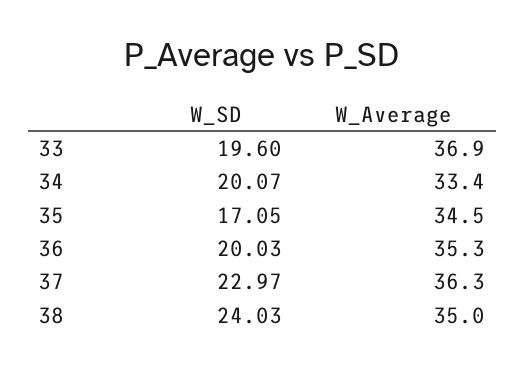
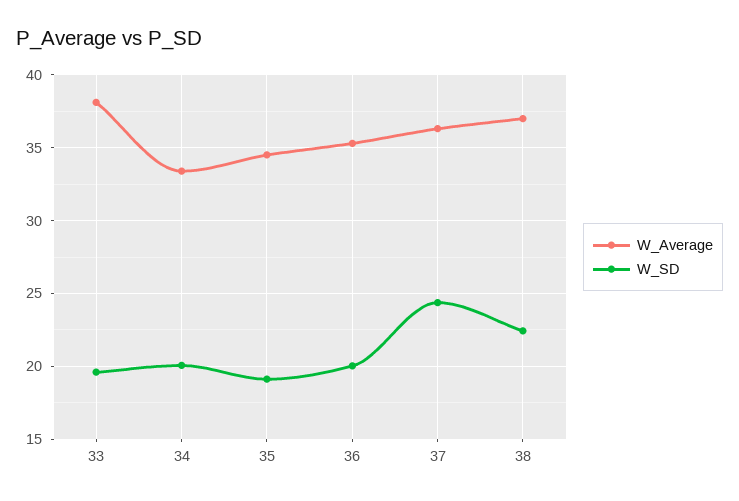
  {
    "W_SD": {
      "33": 19.6,
      "34": 20.07,
-     "35": 17.05,
+     "35": 19,
      "36": 20.03,
-     "37": 22.97,
+     "37": 24.5,
-     "38": 24.03
+     "38": 22.5
    },
    "W_Average": {
-     "33": 36.9,
+     "33": 38,
      "34": 33.4,
      "35": 34.5,
      "36": 35.3,
      "37": 36.3,
-     "38": 35
+     "38": 37
    }
  }

